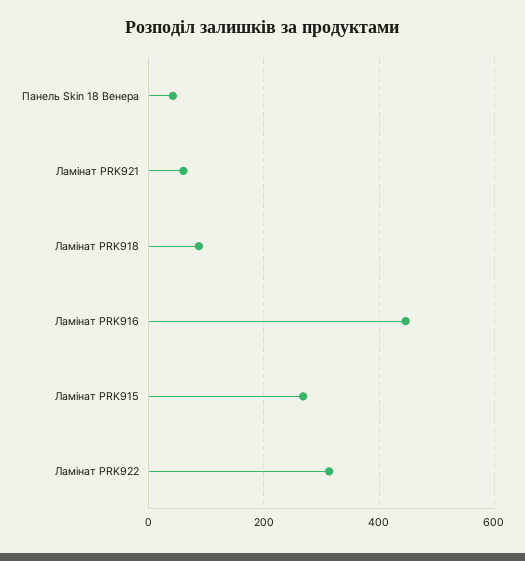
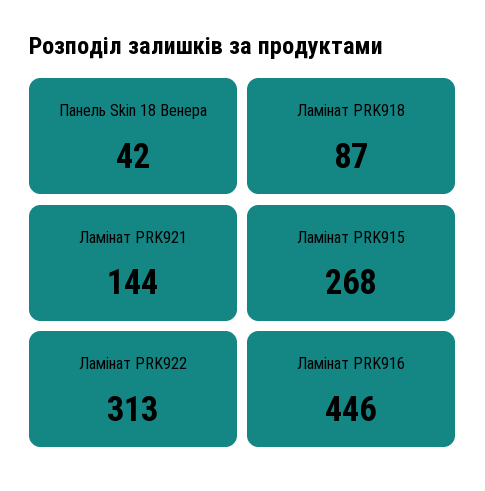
  {
    "Панель Skin 18 Венера": 42,
-   "Ламінат PRK921": 60,
+   "Ламінат PRK921": 144,
    "Ламінат PRK918": 87,
    "Ламінат PRK916": 446,
    "Ламінат PRK915": 268,
    "Ламінат PRK922": 313
  }

